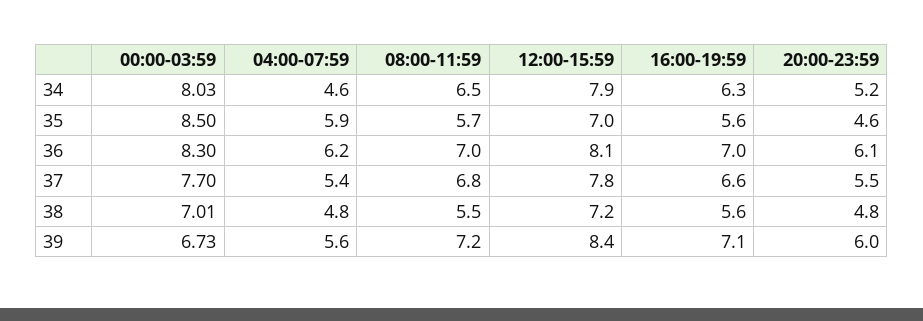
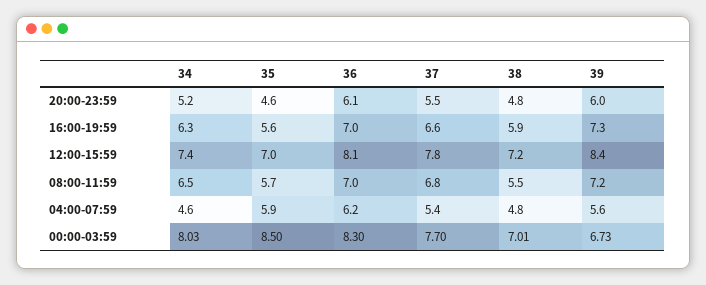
  {
    "00:00-03:59": {
      "34": 8.03,
      "35": 8.5,
      "36": 8.3,
      "37": 7.7,
      "38": 7.01,
      "39": 6.73
    },
    "04:00-07:59": {
      "34": 4.6,
      "35": 5.9,
      "36": 6.2,
      "37": 5.4,
      "38": 4.8,
      "39": 5.6
    },
    "08:00-11:59": {
      "34": 6.5,
      "35": 5.7,
      "36": 7,
      "37": 6.8,
      "38": 5.5,
      "39": 7.2
    },
    "12:00-15:59": {
-     "34": 7.9,
+     "34": 7.4,
      "35": 7,
      "36": 8.1,
      "37": 7.8,
      "38": 7.2,
      "39": 8.4
    },
    "16:00-19:59": {
      "34": 6.3,
      "35": 5.6,
      "36": 7,
      "37": 6.6,
-     "38": 5.6,
+     "38": 5.9,
-     "39": 7.1
+     "39": 7.3
    },
    "20:00-23:59": {
      "34": 5.2,
      "35": 4.6,
      "36": 6.1,
      "37": 5.5,
      "38": 4.8,
      "39": 6
    }
  }

